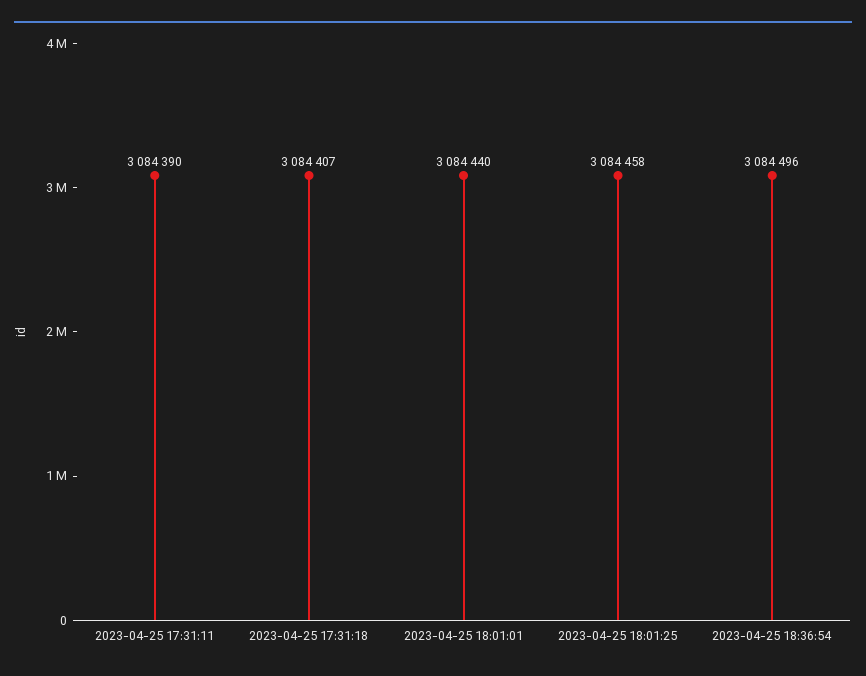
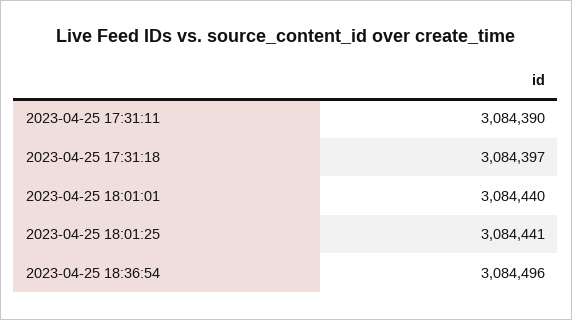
  {
    "2023-04-25 17:31:11": 3084390,
-   "2023-04-25 17:31:18": 3084407,
+   "2023-04-25 17:31:18": 3084397,
    "2023-04-25 18:01:01": 3084440,
-   "2023-04-25 18:01:25": 3084458,
+   "2023-04-25 18:01:25": 3084441,
    "2023-04-25 18:36:54": 3084496
  }

